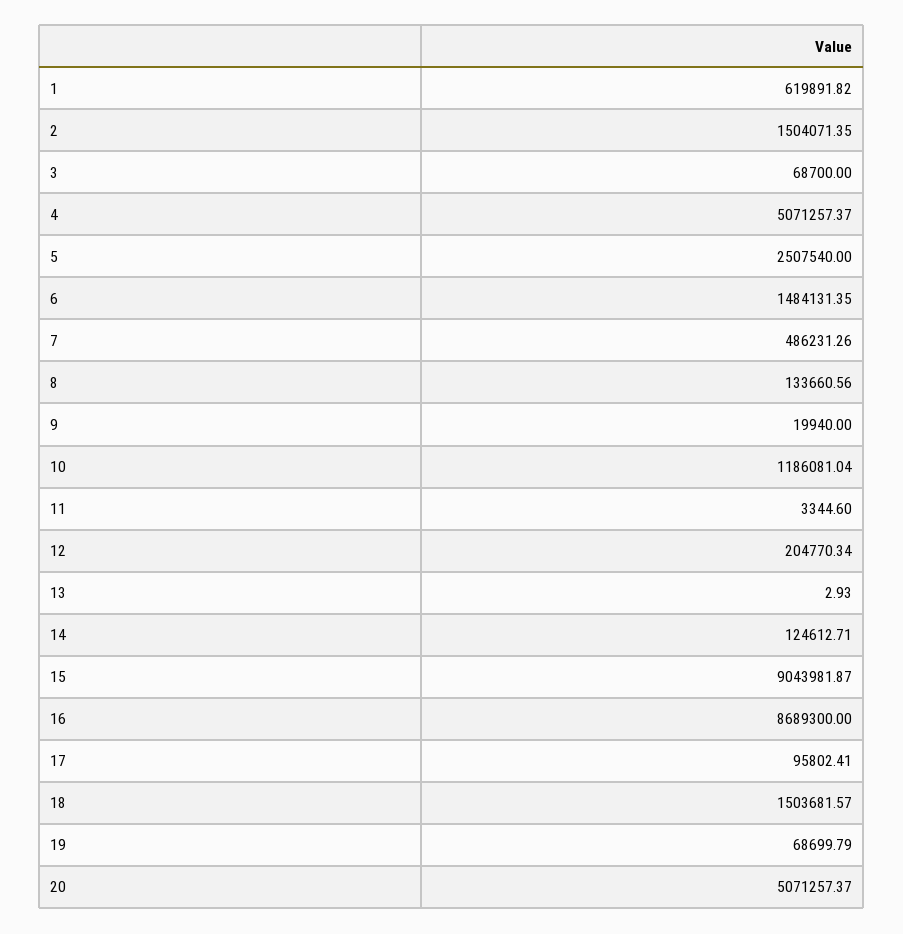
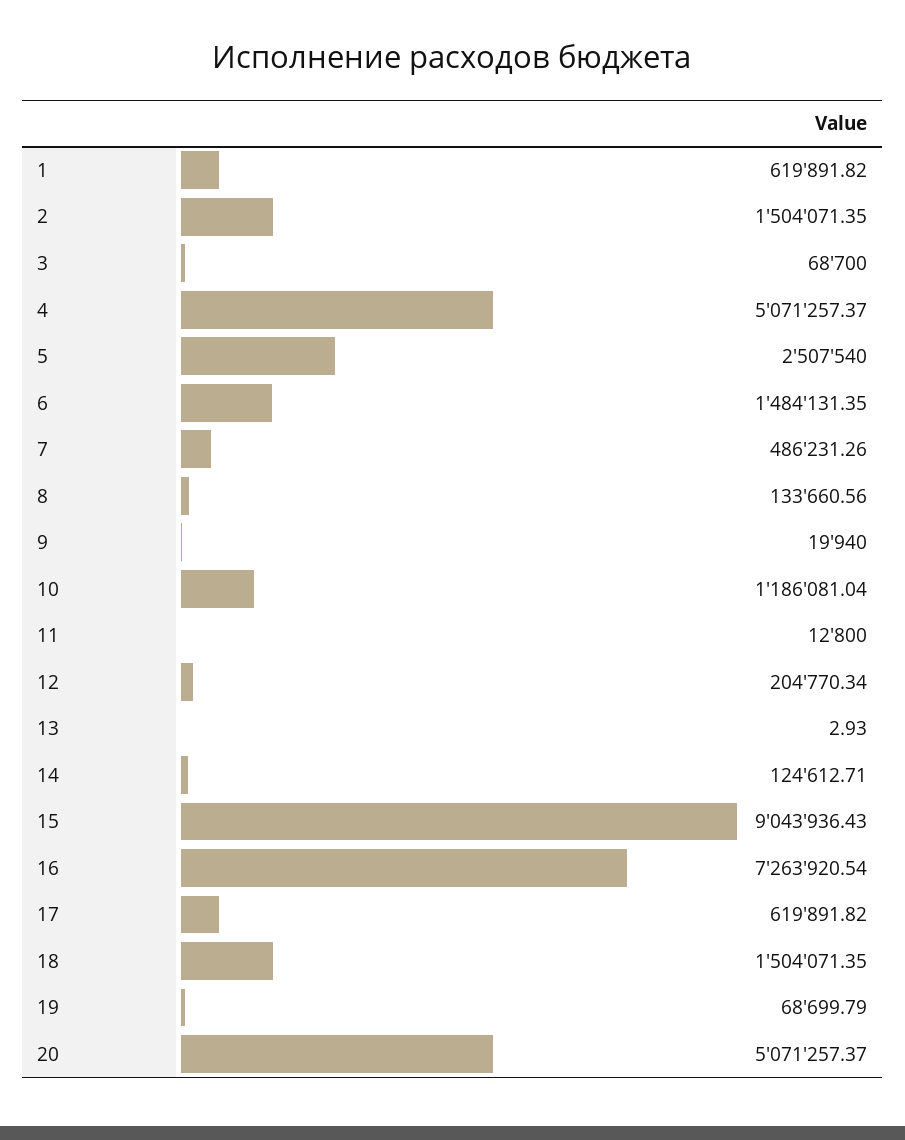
  {
    "1": 619891.82,
    "2": 1504071.35,
    "3": 68700,
    "4": 5071257.37,
    "5": 2507540,
    "6": 1484131.35,
    "7": 486231.26,
    "8": 133660.56,
    "9": 19940,
    "10": 1186081.04,
-   "11": 3344.6,
+   "11": 12800,
    "12": 204770.34,
    "13": 2.93,
    "14": 124612.71,
-   "15": 9043981.87,
+   "15": 9043936.43,
-   "16": 8689300,
+   "16": 7263920.54,
-   "17": 95802.41,
+   "17": 619891.82,
-   "18": 1503681.57,
+   "18": 1504071.35,
    "19": 68699.79,
    "20": 5071257.37
  }

